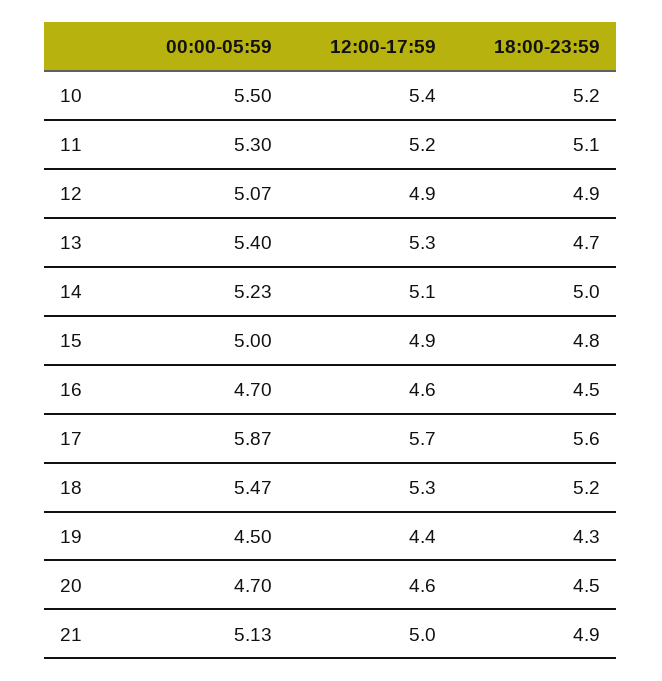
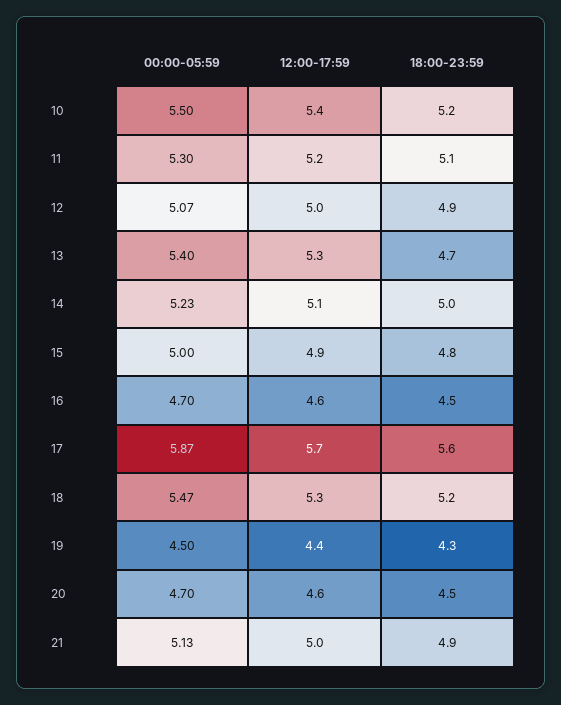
  {
    "00:00-05:59": {
      "10": 5.5,
      "11": 5.3,
      "12": 5.07,
      "13": 5.4,
      "14": 5.23,
      "15": 5,
      "16": 4.7,
      "17": 5.87,
      "18": 5.47,
      "19": 4.5,
      "20": 4.7,
      "21": 5.13
    },
    "12:00-17:59": {
      "10": 5.4,
      "11": 5.2,
-     "12": 4.9,
+     "12": 5,
      "13": 5.3,
      "14": 5.1,
      "15": 4.9,
      "16": 4.6,
      "17": 5.7,
      "18": 5.3,
      "19": 4.4,
      "20": 4.6,
      "21": 5
    },
    "18:00-23:59": {
      "10": 5.2,
      "11": 5.1,
      "12": 4.9,
      "13": 4.7,
      "14": 5,
      "15": 4.8,
      "16": 4.5,
      "17": 5.6,
      "18": 5.2,
      "19": 4.3,
      "20": 4.5,
      "21": 4.9
    }
  }

